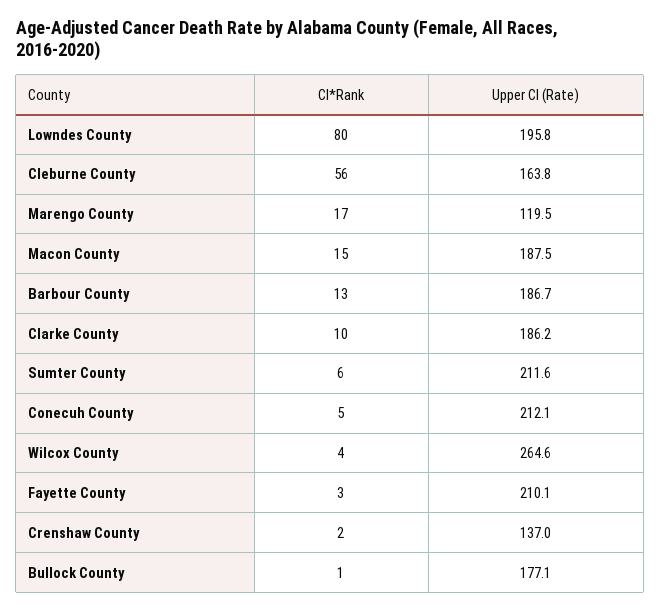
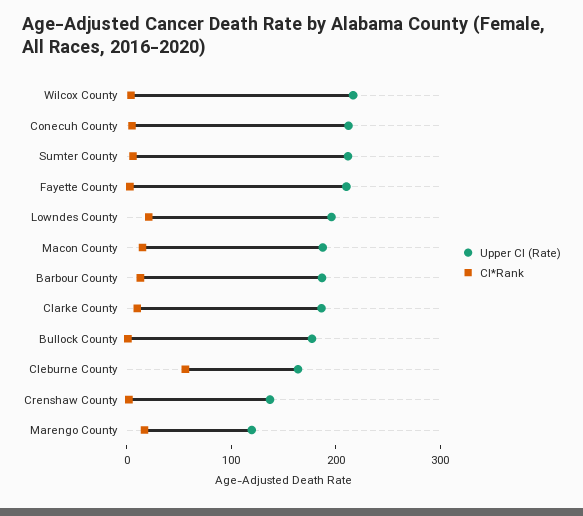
  {
    "CI*Rank": {
-     "Lowndes County": 80,
+     "Lowndes County": 20,
      "Cleburne County": 56,
      "Marengo County": 17,
      "Macon County": 15,
      "Barbour County": 13,
      "Clarke County": 10,
      "Sumter County": 6,
      "Conecuh County": 5,
      "Wilcox County": 4,
      "Fayette County": 3,
      "Crenshaw County": 2,
      "Bullock County": 1
    },
    "Upper CI (Rate)": {
      "Lowndes County": 195.8,
      "Cleburne County": 163.8,
      "Marengo County": 119.5,
      "Macon County": 187.5,
      "Barbour County": 186.7,
      "Clarke County": 186.2,
      "Sumter County": 211.6,
      "Conecuh County": 212.1,
-     "Wilcox County": 264.6,
+     "Wilcox County": 220,
      "Fayette County": 210.1,
      "Crenshaw County": 137,
      "Bullock County": 177.1
    }
  }

